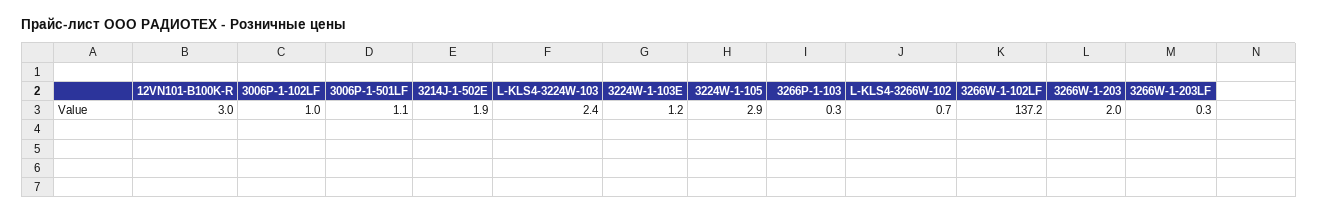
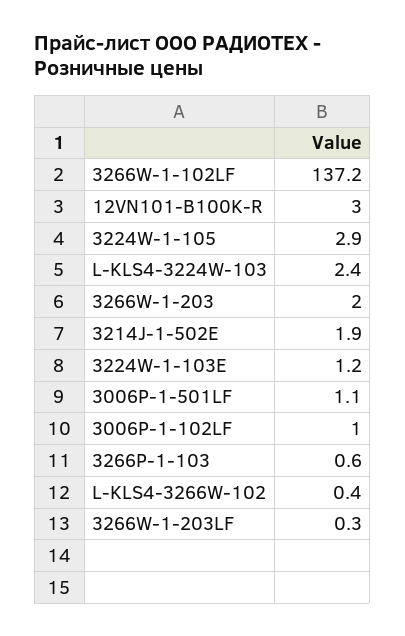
  {
    "12VN101-B100K-R": 3,
    "3006P-1-102LF": 1,
    "3006P-1-501LF": 1.1,
    "3214J-1-502E": 1.9,
    "L-KLS4-3224W-103": 2.4,
    "3224W-1-103E": 1.2,
    "3224W-1-105": 2.9,
-   "3266P-1-103": 0.3,
+   "3266P-1-103": 0.6,
-   "L-KLS4-3266W-102": 0.7,
+   "L-KLS4-3266W-102": 0.4,
    "3266W-1-102LF": 137.2,
    "3266W-1-203": 2,
    "3266W-1-203LF": 0.3
  }

